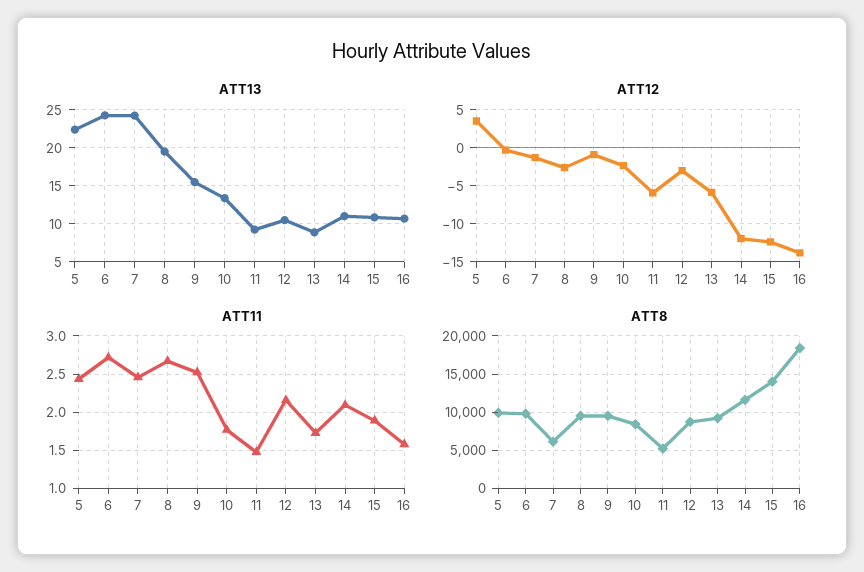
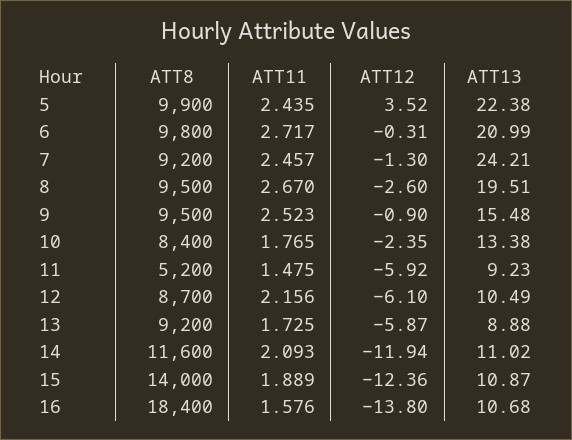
  {
    "ATT13": {
      "5": 22.38,
-     "6": 24,
+     "6": 20.99,
      "7": 24.21,
      "8": 19.51,
      "9": 15.48,
      "10": 13.38,
      "11": 9.23,
      "12": 10.49,
      "13": 8.88,
      "14": 11.02,
      "15": 10.87,
      "16": 10.68
    },
    "ATT12": {
      "5": 3.52,
      "6": -0.31,
      "7": -1.3,
      "8": -2.6,
      "9": -0.9,
      "10": -2.35,
      "11": -5.92,
-     "12": -3,
+     "12": -6.1,
      "13": -5.87,
      "14": -11.94,
      "15": -12.36,
      "16": -13.8
    },
    "ATT11": {
      "5": 2.435,
      "6": 2.717,
      "7": 2.457,
      "8": 2.67,
      "9": 2.523,
      "10": 1.765,
      "11": 1.475,
      "12": 2.156,
      "13": 1.725,
      "14": 2.093,
      "15": 1.889,
      "16": 1.576
    },
    "ATT8": {
      "5": 9900,
      "6": 9800,
-     "7": 6000,
+     "7": 9200,
      "8": 9500,
      "9": 9500,
      "10": 8400,
      "11": 5200,
      "12": 8700,
      "13": 9200,
      "14": 11600,
      "15": 14000,
      "16": 18400
    }
  }

